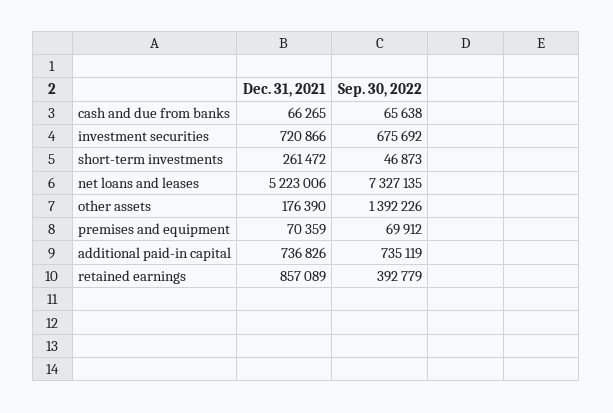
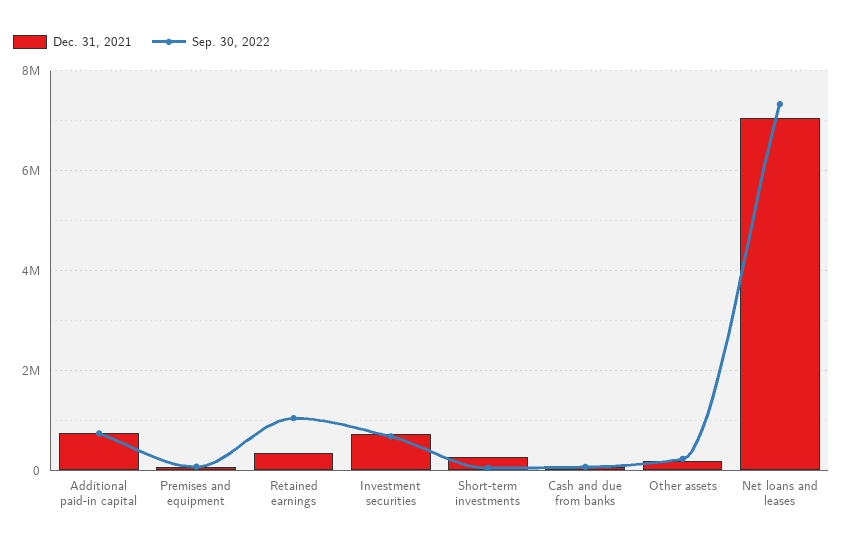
  {
    "Dec. 31, 2021": {
      "cash and due from banks": 66265,
      "investment securities": 720866,
      "short-term investments": 261472,
-     "net loans and leases": 5223006,
+     "net loans and leases": 7000000,
      "other assets": 176390,
      "premises and equipment": 70359,
      "additional paid-in capital": 736826,
-     "retained earnings": 857089
+     "retained earnings": 400000
    },
    "Sep. 30, 2022": {
      "cash and due from banks": 65638,
      "investment securities": 675692,
      "short-term investments": 46873,
      "net loans and leases": 7327135,
-     "other assets": 1392226,
+     "other assets": 200000,
      "premises and equipment": 69912,
      "additional paid-in capital": 735119,
-     "retained earnings": 392779
+     "retained earnings": 1000000
    }
  }

